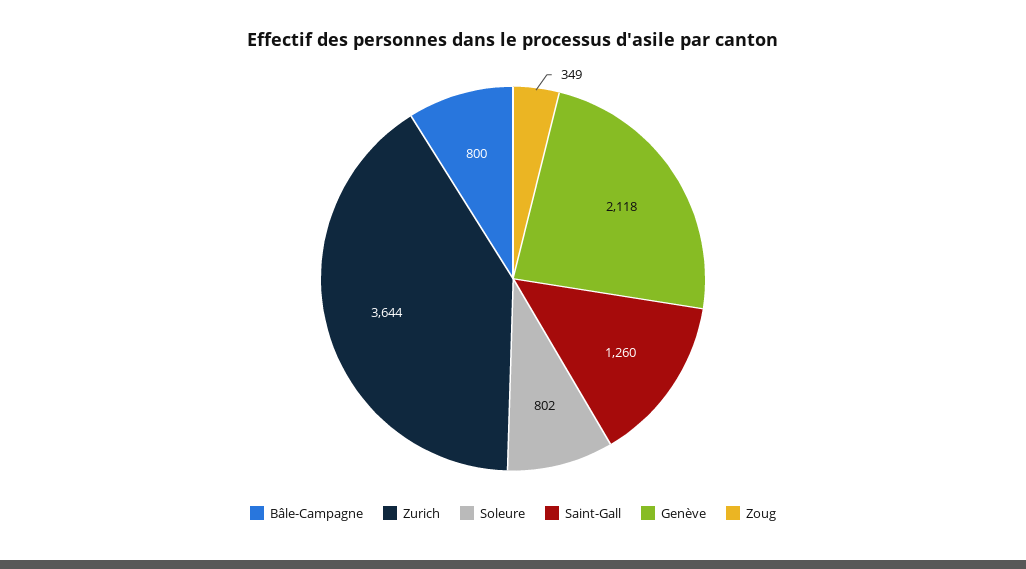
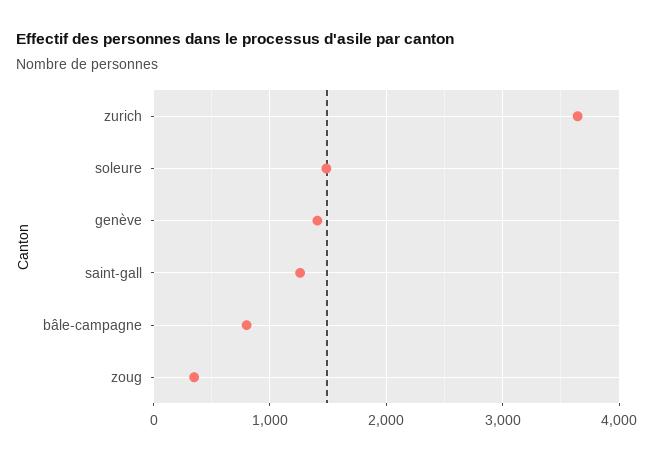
  {
    "Bâle-Campagne": 800,
    "Zurich": 3644,
-   "Soleure": 802,
+   "Soleure": 1500,
    "Saint-Gall": 1260,
-   "Genève": 2118,
+   "Genève": 1400,
    "Zoug": 349
  }

